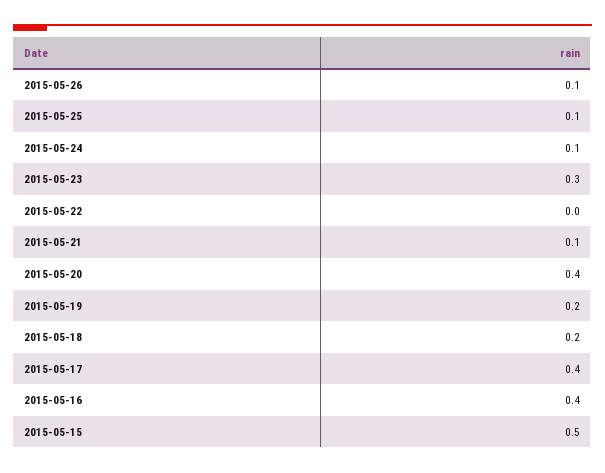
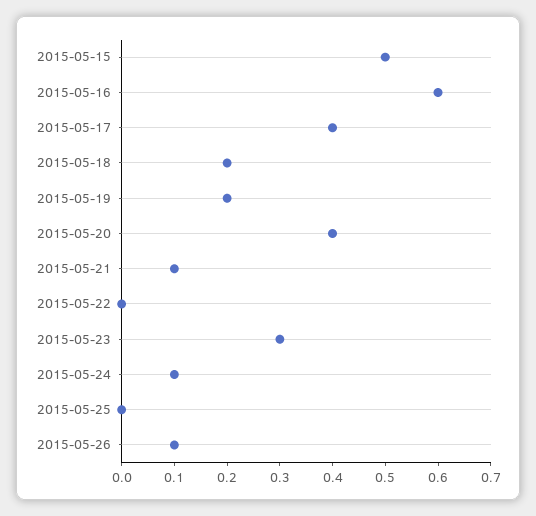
  {
    "2015-05-26": 0.1,
-   "2015-05-25": 0.1,
+   "2015-05-25": 0,
    "2015-05-24": 0.1,
    "2015-05-23": 0.3,
    "2015-05-22": 0,
    "2015-05-21": 0.1,
    "2015-05-20": 0.4,
    "2015-05-19": 0.2,
    "2015-05-18": 0.2,
    "2015-05-17": 0.4,
-   "2015-05-16": 0.4,
+   "2015-05-16": 0.6,
    "2015-05-15": 0.5
  }

